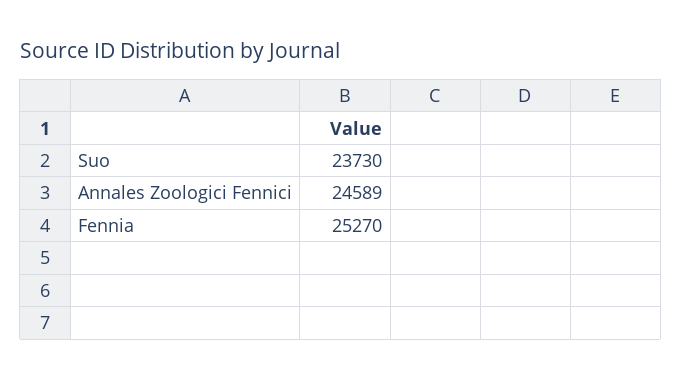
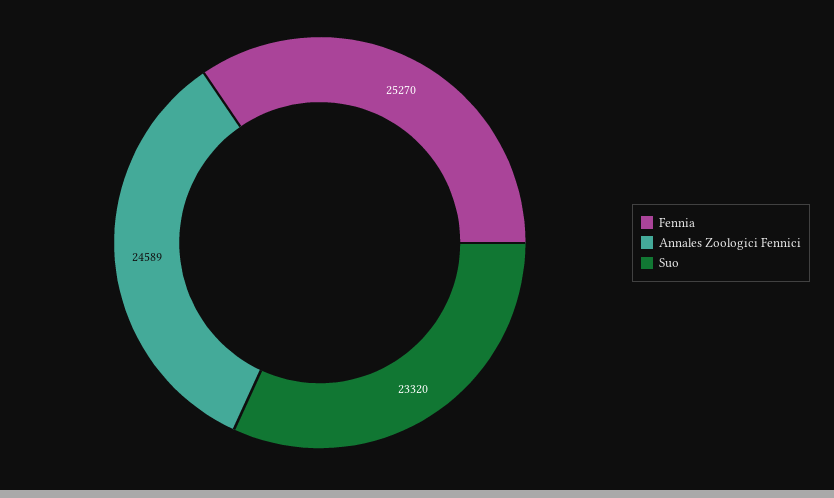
  {
-   "Suo": 23730,
+   "Suo": 23320,
    "Annales Zoologici Fennici": 24589,
    "Fennia": 25270
  }

